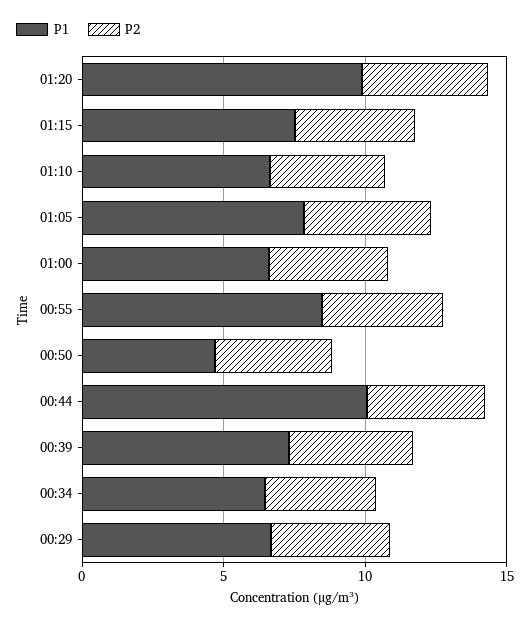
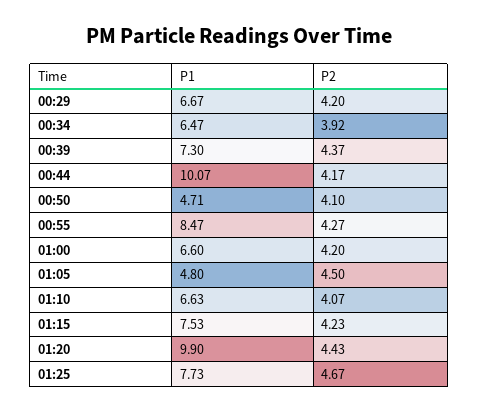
  {
    "P1": {
      "01:20": 9.9,
      "01:15": 7.53,
      "01:10": 6.63,
-     "01:05": 8,
+     "01:05": 4.8,
      "01:00": 6.6,
      "00:55": 8.47,
      "00:50": 4.71,
      "00:44": 10.07,
      "00:39": 7.3,
      "00:34": 6.47,
-     "00:29": 6.67
+     "00:29": 6.67,
+     "01:25": 7.73
    },
    "P2": {
      "01:20": 4.43,
      "01:15": 4.23,
      "01:10": 4.07,
      "01:05": 4.5,
      "01:00": 4.2,
      "00:55": 4.27,
      "00:50": 4.1,
      "00:44": 4.17,
      "00:39": 4.37,
      "00:34": 3.92,
-     "00:29": 4.2
+     "00:29": 4.2,
+     "01:25": 4.67
    }
  }

